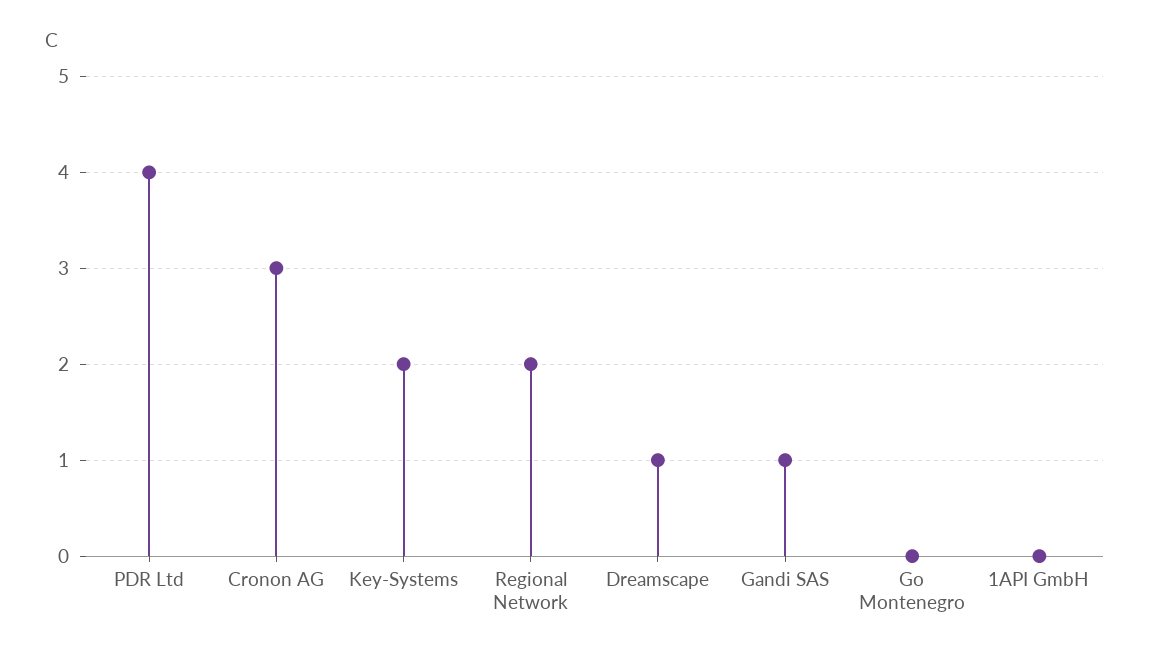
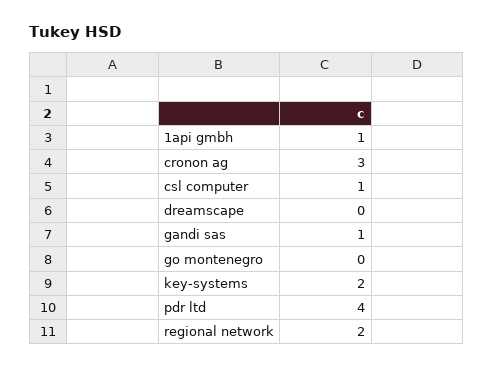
  {
    "PDR Ltd": 4,
    "Cronon AG": 3,
    "Key-Systems": 2,
    "Regional Network": 2,
-   "Dreamscape": 1,
+   "Dreamscape": 0,
    "Gandi SAS": 1,
    "Go Montenegro": 0,
-   "1API GmbH": 0
+   "1API GmbH": 1,
+   "csl computer": 1
  }

